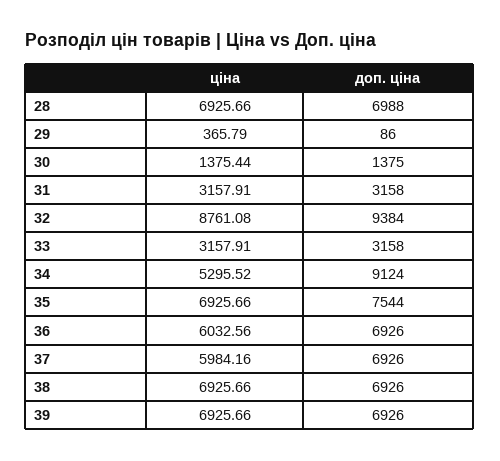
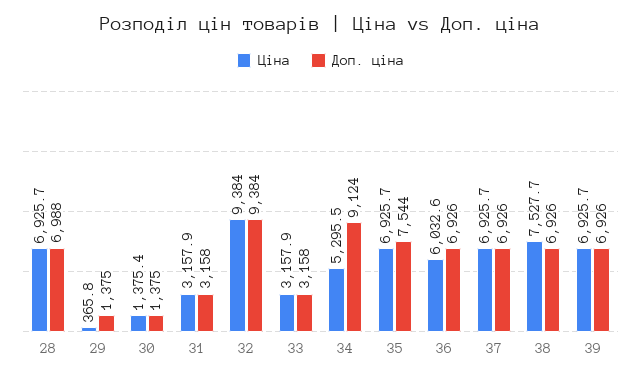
  {
    "ціна": {
      "28": 6925.66,
      "29": 365.79,
      "30": 1375.44,
      "31": 3157.91,
-     "32": 8761.08,
+     "32": 9384,
      "33": 3157.91,
      "34": 5295.52,
      "35": 6925.66,
      "36": 6032.56,
-     "37": 5984.16,
+     "37": 6925.7,
-     "38": 6925.66,
+     "38": 7527.7,
      "39": 6925.66
    },
    "доп. ціна": {
      "28": 6988,
-     "29": 86,
+     "29": 1375,
      "30": 1375,
      "31": 3158,
      "32": 9384,
      "33": 3158,
      "34": 9124,
      "35": 7544,
      "36": 6926,
      "37": 6926,
      "38": 6926,
      "39": 6926
    }
  }

